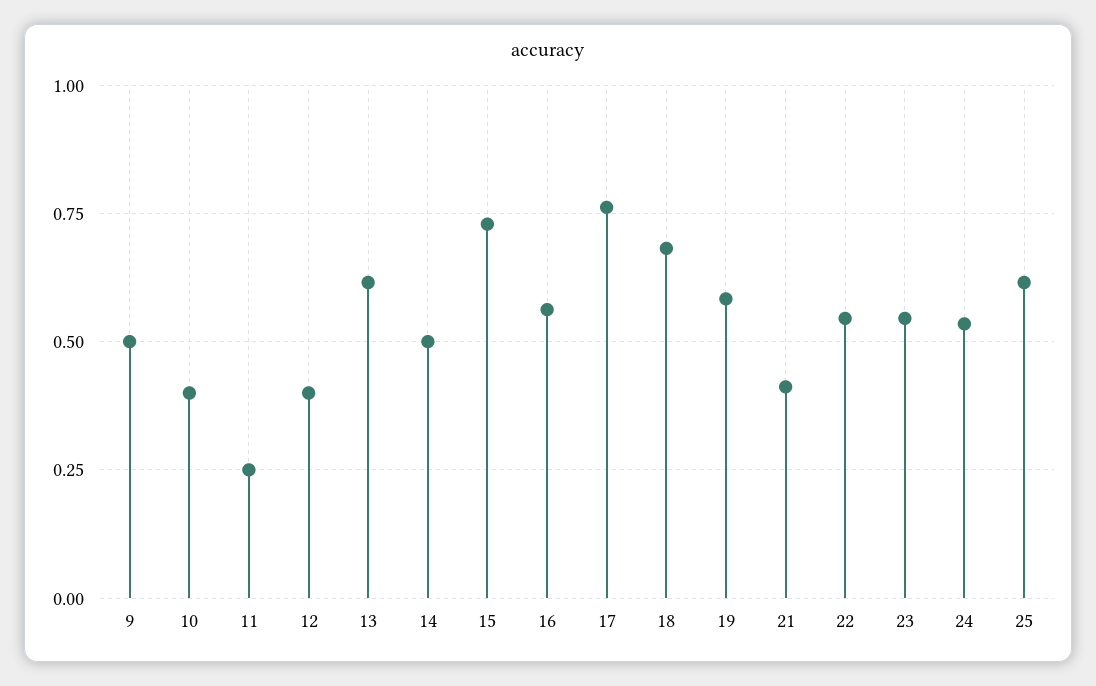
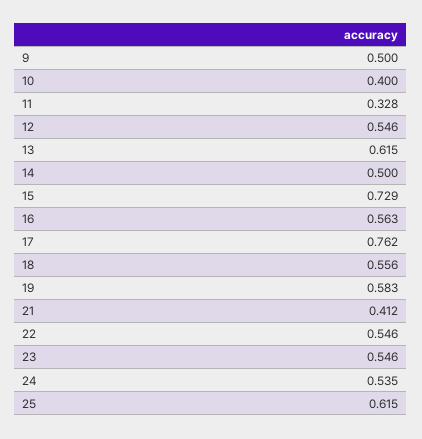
  {
    "9": 0.5,
    "10": 0.4,
-   "11": 0.25,
+   "11": 0.328,
-   "12": 0.4,
+   "12": 0.546,
    "13": 0.615,
    "14": 0.5,
    "15": 0.729,
    "16": 0.563,
    "17": 0.762,
-   "18": 0.675,
+   "18": 0.556,
    "19": 0.583,
    "21": 0.412,
    "22": 0.546,
    "23": 0.546,
    "24": 0.535,
    "25": 0.615
  }

